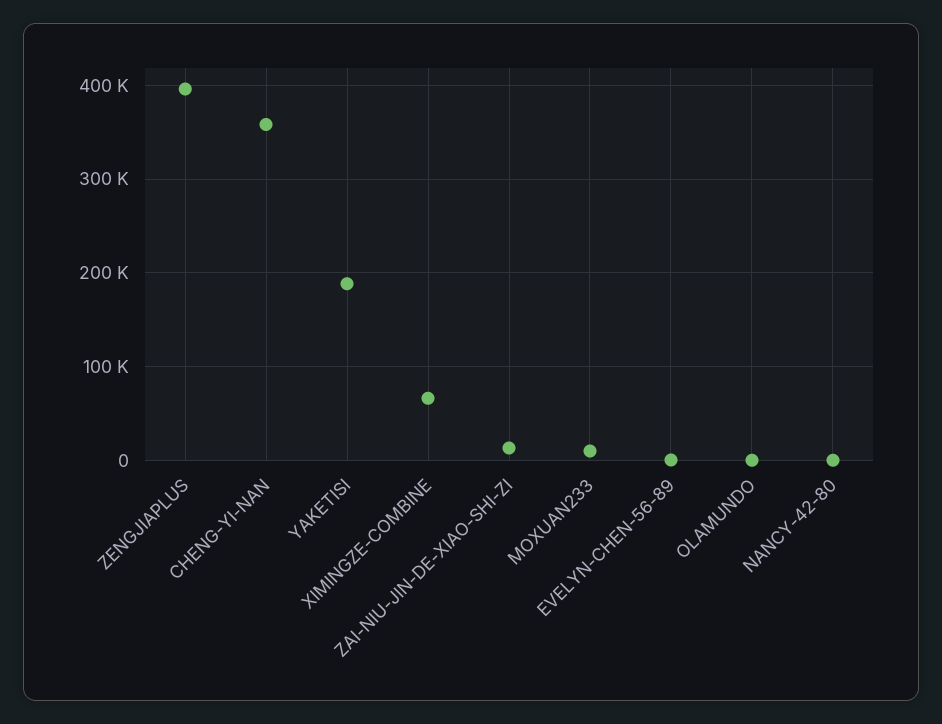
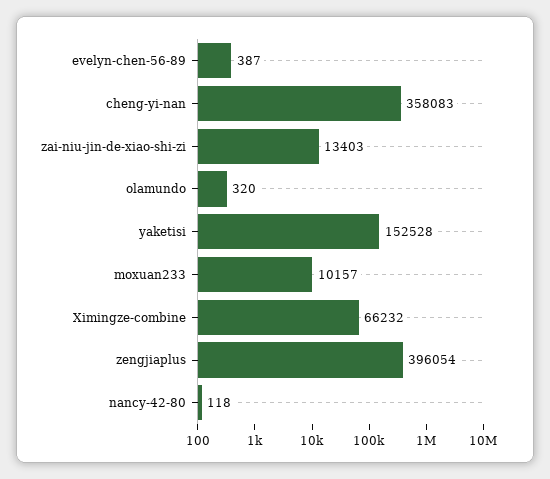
  {
    "ZENGJIAPLUS": 396054,
    "CHENG-YI-NAN": 358083,
-   "YAKETISI": 190000,
+   "YAKETISI": 152528,
    "XIMINGZE-COMBINE": 66232,
    "ZAI-NIU-JIN-DE-XIAO-SHI-ZI": 13403,
    "MOXUAN233": 10157,
    "EVELYN-CHEN-56-89": 387,
    "OLAMUNDO": 320,
    "NANCY-42-80": 118
  }

